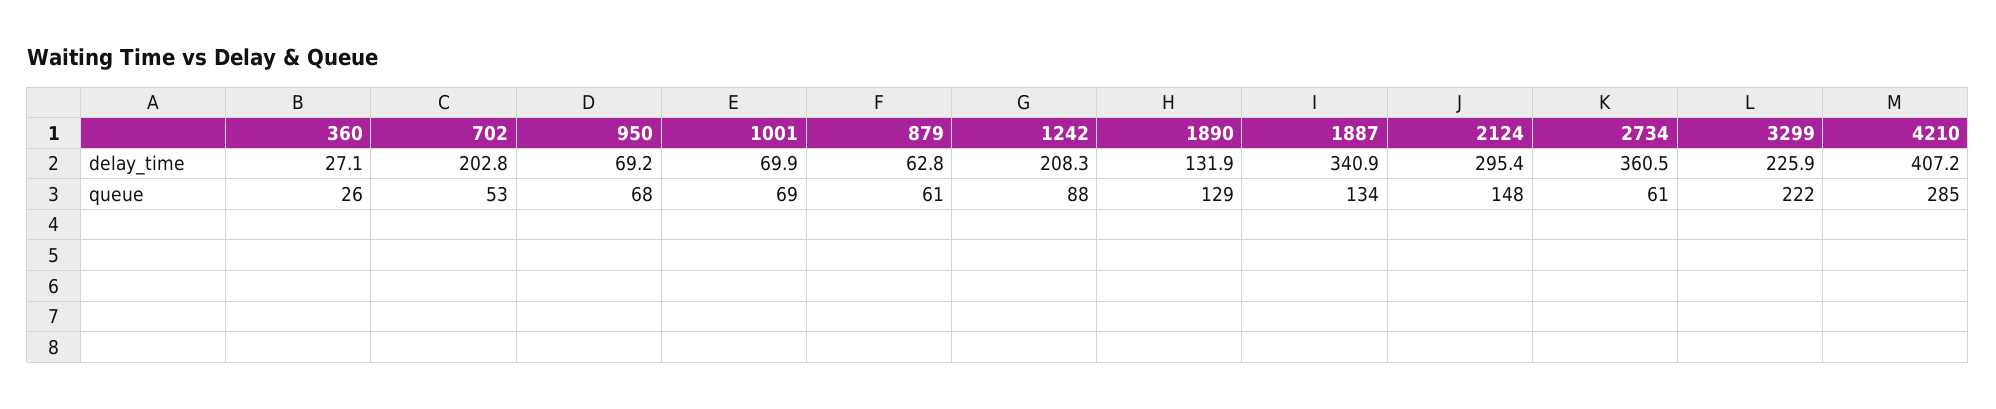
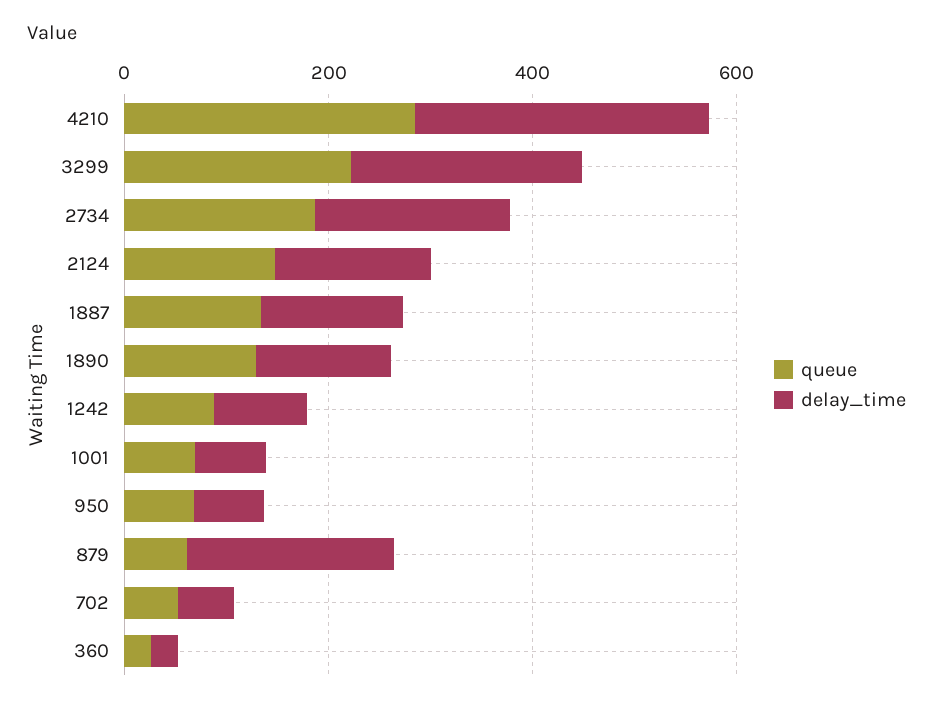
  {
    "delay_time": {
      "360": 27.1,
-     "702": 202.8,
+     "702": 50,
      "950": 69.2,
      "1001": 69.9,
-     "879": 62.8,
+     "879": 200,
-     "1242": 208.3,
+     "1242": 100,
      "1890": 131.9,
-     "1887": 340.9,
+     "1887": 150,
-     "2124": 295.4,
+     "2124": 150,
-     "2734": 360.5,
+     "2734": 200,
      "3299": 225.9,
-     "4210": 407.2
+     "4210": 300
    },
    "queue": {
      "360": 26,
      "702": 53,
      "950": 68,
      "1001": 69,
      "879": 61,
      "1242": 88,
      "1890": 129,
      "1887": 134,
      "2124": 148,
-     "2734": 61,
+     "2734": 200,
      "3299": 222,
      "4210": 285
    }
  }

